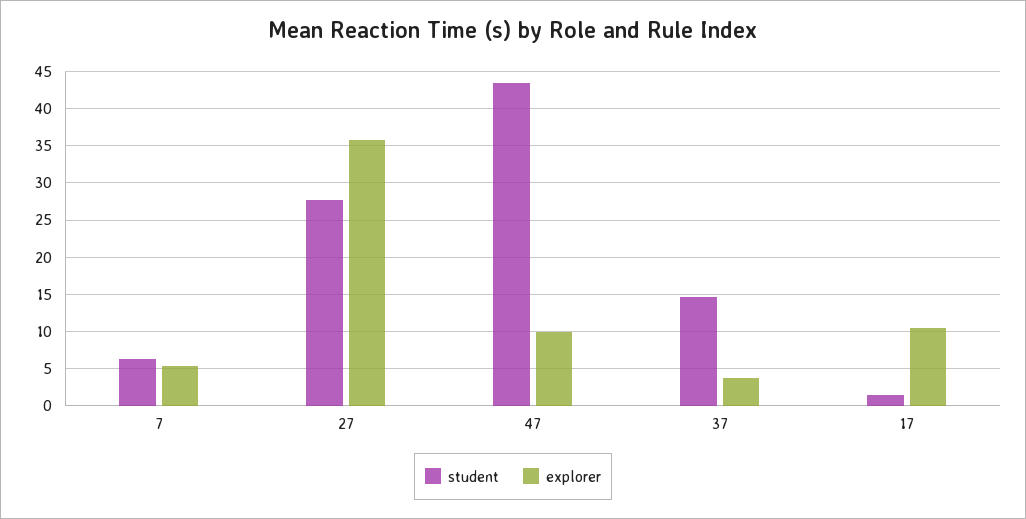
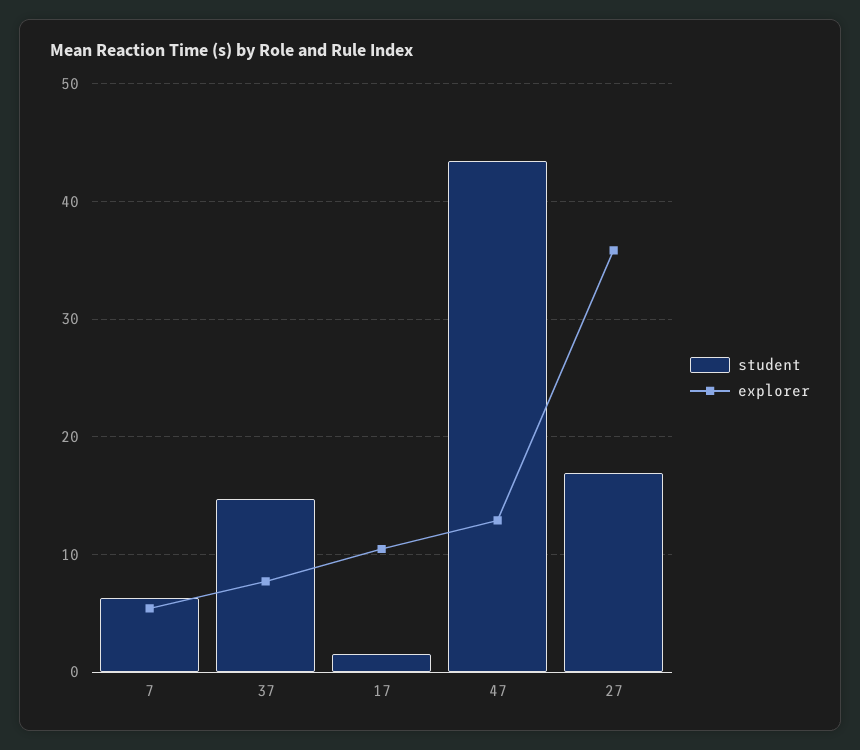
  {
    "student": {
      "7": 6,
-     "27": 28,
+     "27": 17,
      "47": 43,
      "37": 15,
      "17": 2
    },
    "explorer": {
      "7": 5,
      "27": 36,
-     "47": 10,
+     "47": 13,
-     "37": 4,
+     "37": 8,
      "17": 10
    }
  }

